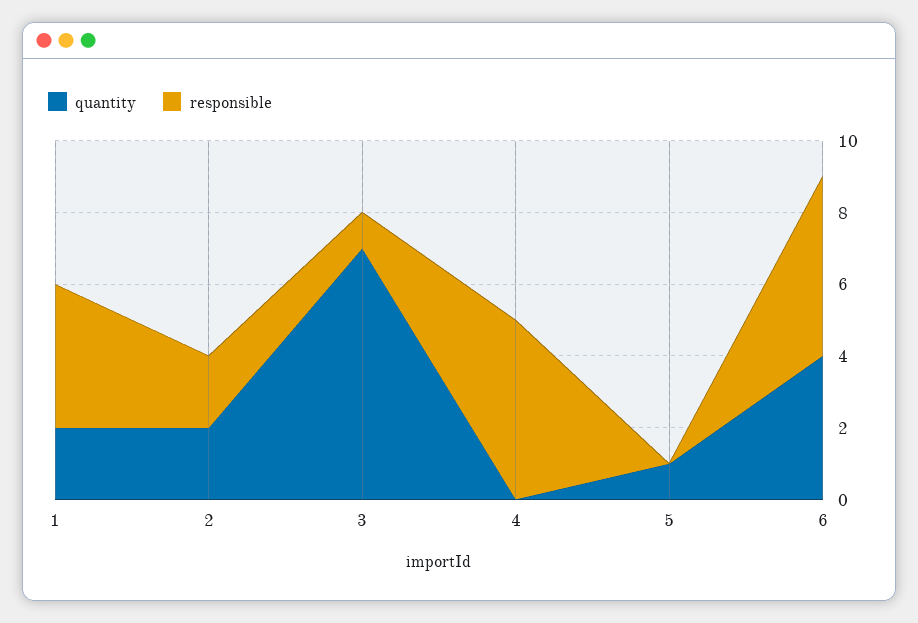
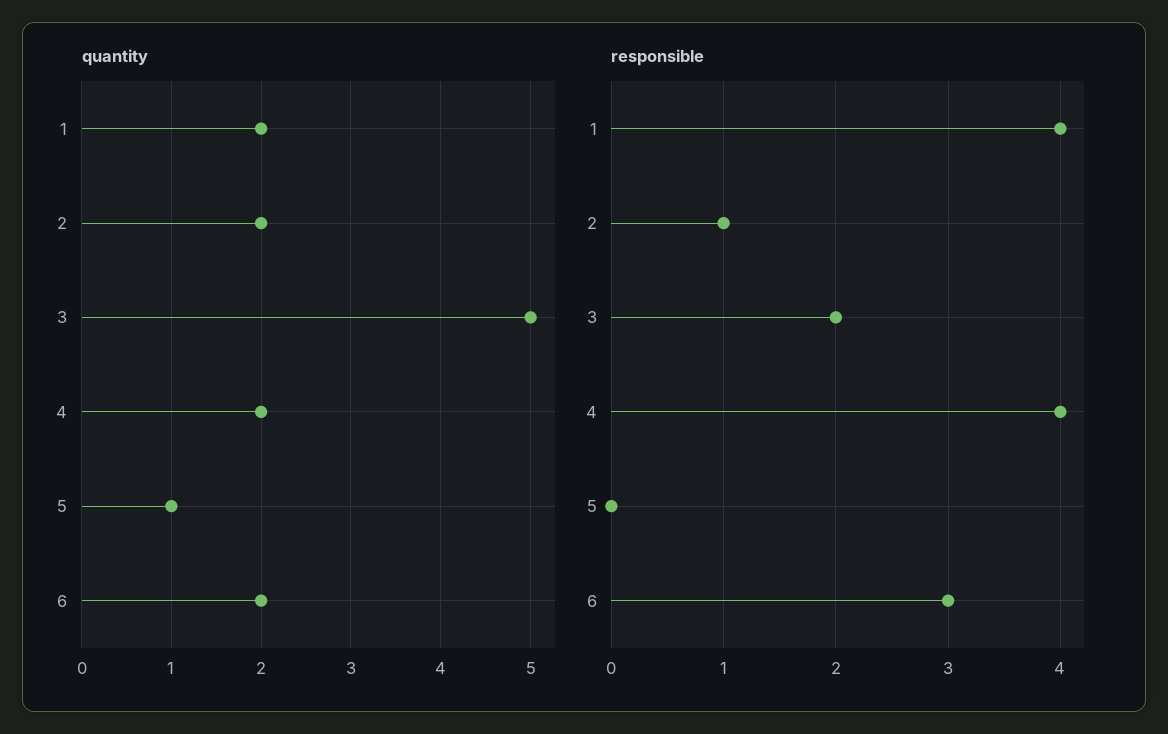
  {
    "quantity": {
      "1": 2,
      "2": 2,
-     "3": 7,
+     "3": 5,
-     "4": 0,
+     "4": 2,
      "5": 1,
-     "6": 4
+     "6": 2
    },
    "responsible": {
      "1": 4,
-     "2": 2,
+     "2": 1,
-     "3": 1,
+     "3": 2,
-     "4": 5,
+     "4": 4,
      "5": 0,
-     "6": 5
+     "6": 3
    }
  }

